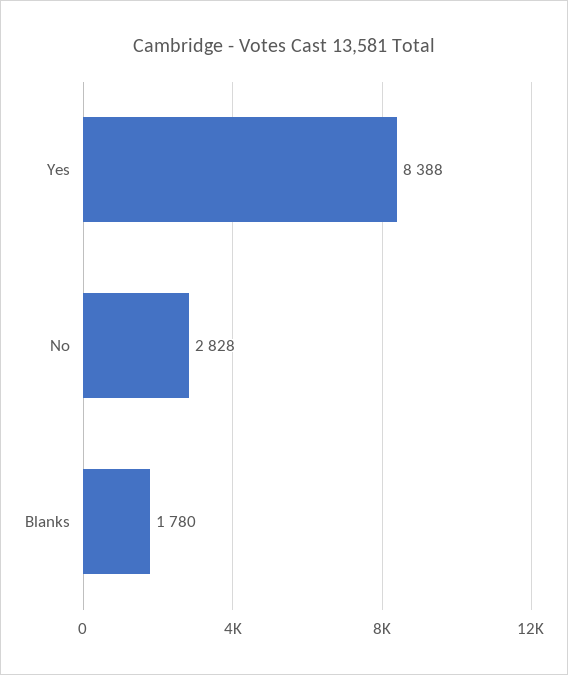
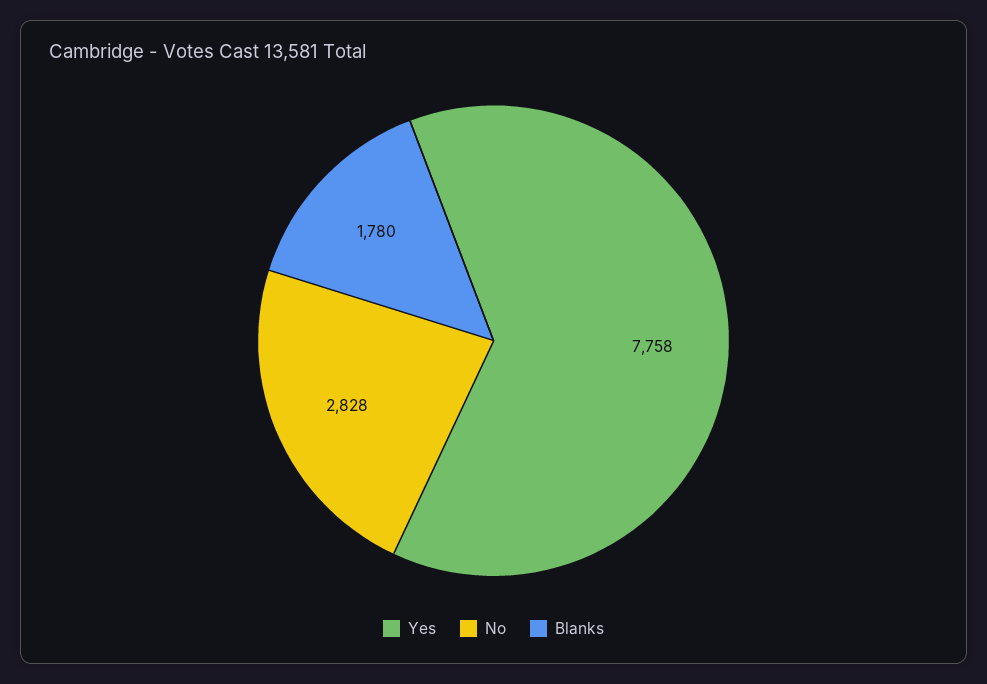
  {
-   "Yes": 8388,
+   "Yes": 7758,
    "No": 2828,
    "Blanks": 1780
  }

